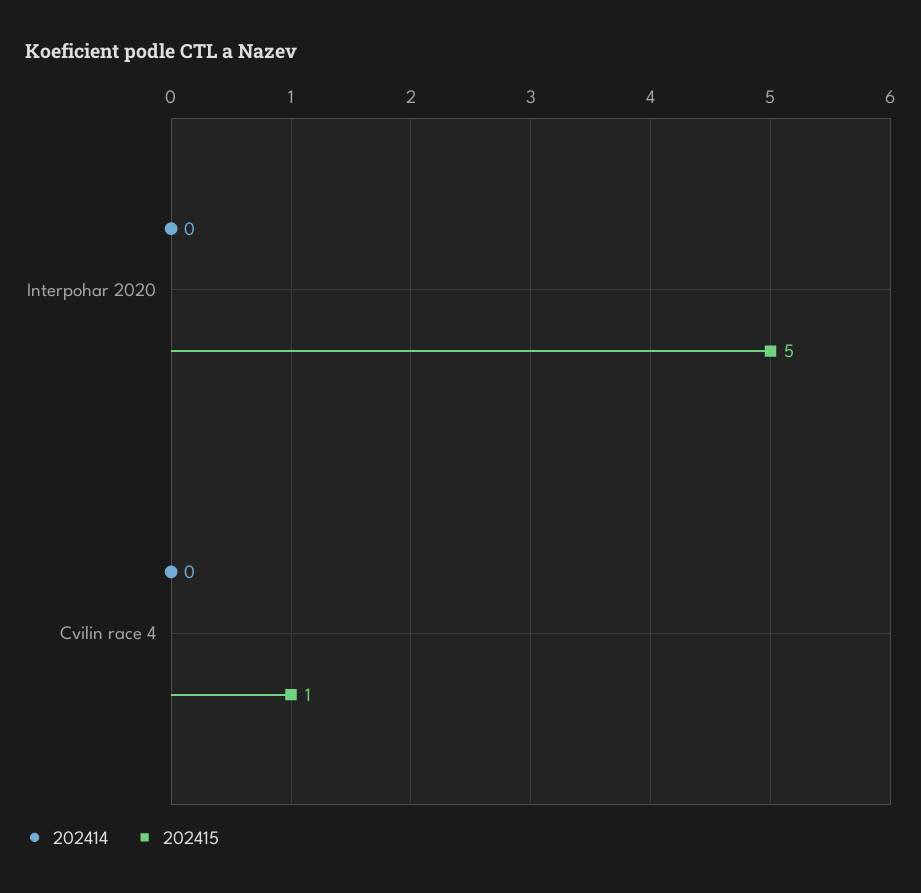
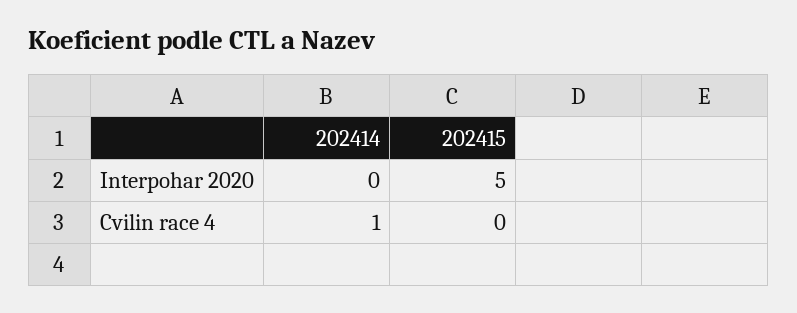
  {
    "202414": {
      "Interpohar 2020": 0,
-     "Cvilin race 4": 0
+     "Cvilin race 4": 1
    },
    "202415": {
      "Interpohar 2020": 5,
-     "Cvilin race 4": 1
+     "Cvilin race 4": 0
    }
  }

